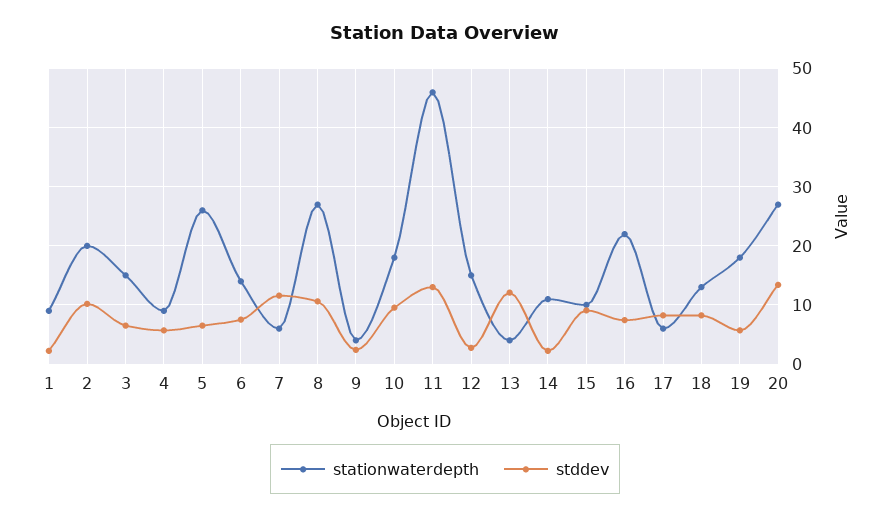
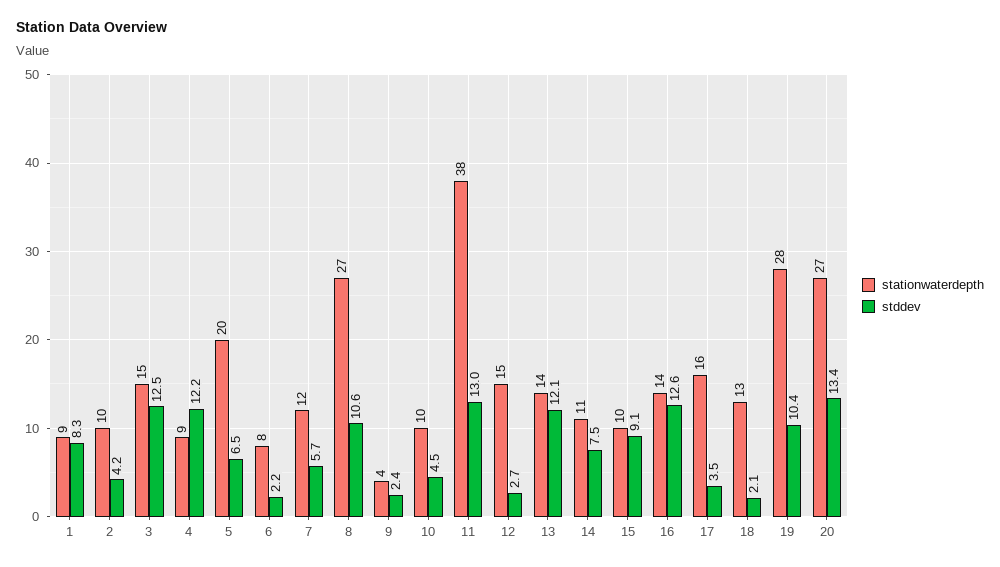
  {
    "stationwaterdepth": {
      "1": 9,
-     "2": 20,
+     "2": 10,
      "3": 15,
      "4": 9,
-     "5": 26,
+     "5": 20,
-     "6": 14,
+     "6": 8,
-     "7": 6,
+     "7": 12,
      "8": 27,
      "9": 4,
-     "10": 18,
+     "10": 10,
-     "11": 46,
+     "11": 38,
      "12": 15,
-     "13": 4,
+     "13": 14,
      "14": 11,
      "15": 10,
-     "16": 22,
+     "16": 14,
-     "17": 6,
+     "17": 16,
      "18": 13,
-     "19": 18,
+     "19": 28,
      "20": 27
    },
    "stddev": {
-     "1": 2,
+     "1": 8.3,
-     "2": 10,
+     "2": 4.2,
-     "3": 6,
+     "3": 12.5,
-     "4": 6,
+     "4": 12.2,
      "5": 6.5,
-     "6": 8,
+     "6": 2.2,
-     "7": 12,
+     "7": 5.7,
      "8": 10.6,
      "9": 2.4,
-     "10": 10,
+     "10": 4.5,
      "11": 13,
      "12": 2.7,
      "13": 12.1,
-     "14": 2,
+     "14": 7.5,
      "15": 9.1,
-     "16": 8,
+     "16": 12.6,
-     "17": 8,
+     "17": 3.5,
-     "18": 8,
+     "18": 2.1,
-     "19": 6,
+     "19": 10.4,
      "20": 13.4
    }
  }

